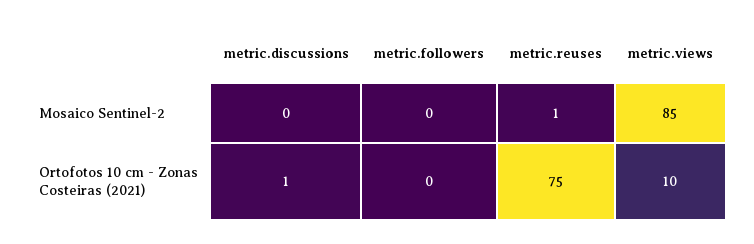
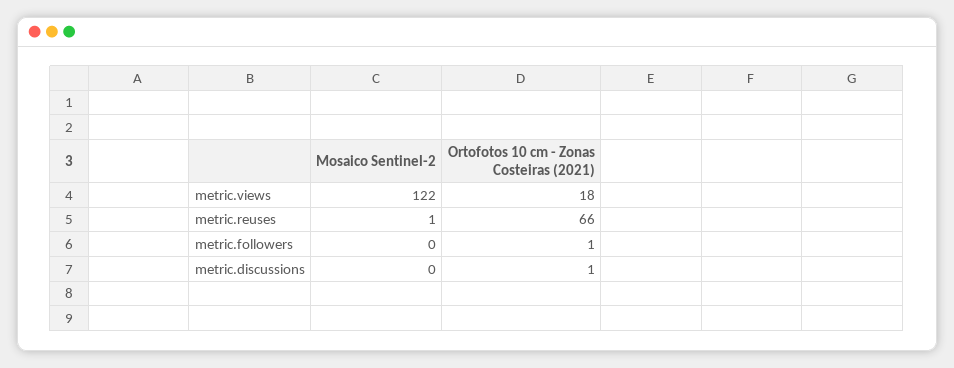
  {
    "metric.discussions": {
      "Mosaico Sentinel-2": 0,
      "Ortofotos 10 cm - Zonas Costeiras (2021)": 1
    },
    "metric.followers": {
      "Mosaico Sentinel-2": 0,
-     "Ortofotos 10 cm - Zonas Costeiras (2021)": 0
+     "Ortofotos 10 cm - Zonas Costeiras (2021)": 1
    },
    "metric.reuses": {
      "Mosaico Sentinel-2": 1,
-     "Ortofotos 10 cm - Zonas Costeiras (2021)": 75
+     "Ortofotos 10 cm - Zonas Costeiras (2021)": 66
    },
    "metric.views": {
-     "Mosaico Sentinel-2": 85,
+     "Mosaico Sentinel-2": 122,
-     "Ortofotos 10 cm - Zonas Costeiras (2021)": 10
+     "Ortofotos 10 cm - Zonas Costeiras (2021)": 18
    }
  }

